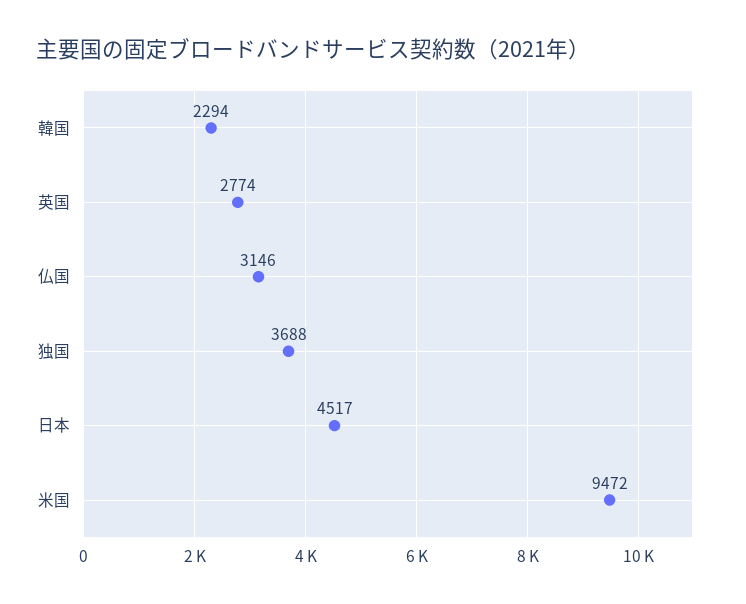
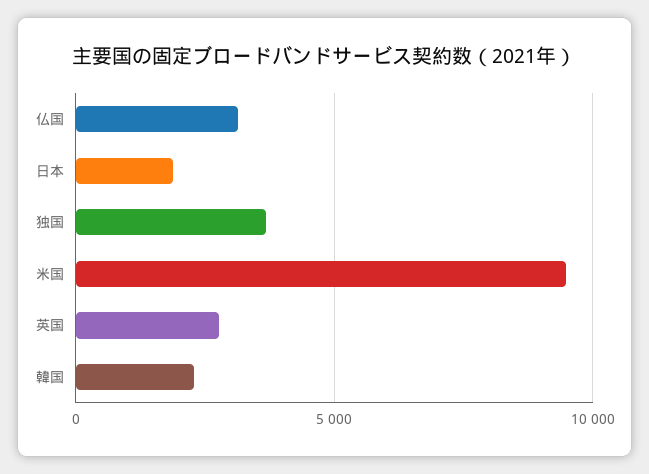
  {
    "韓国": 2294,
    "英国": 2774,
    "仏国": 3146,
    "独国": 3688,
-   "日本": 4517,
+   "日本": 2000,
    "米国": 9472
  }

